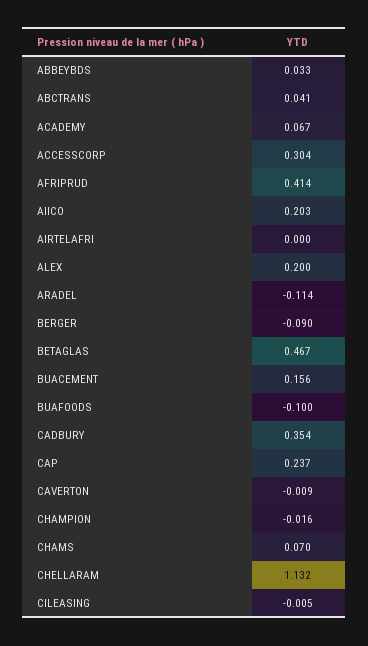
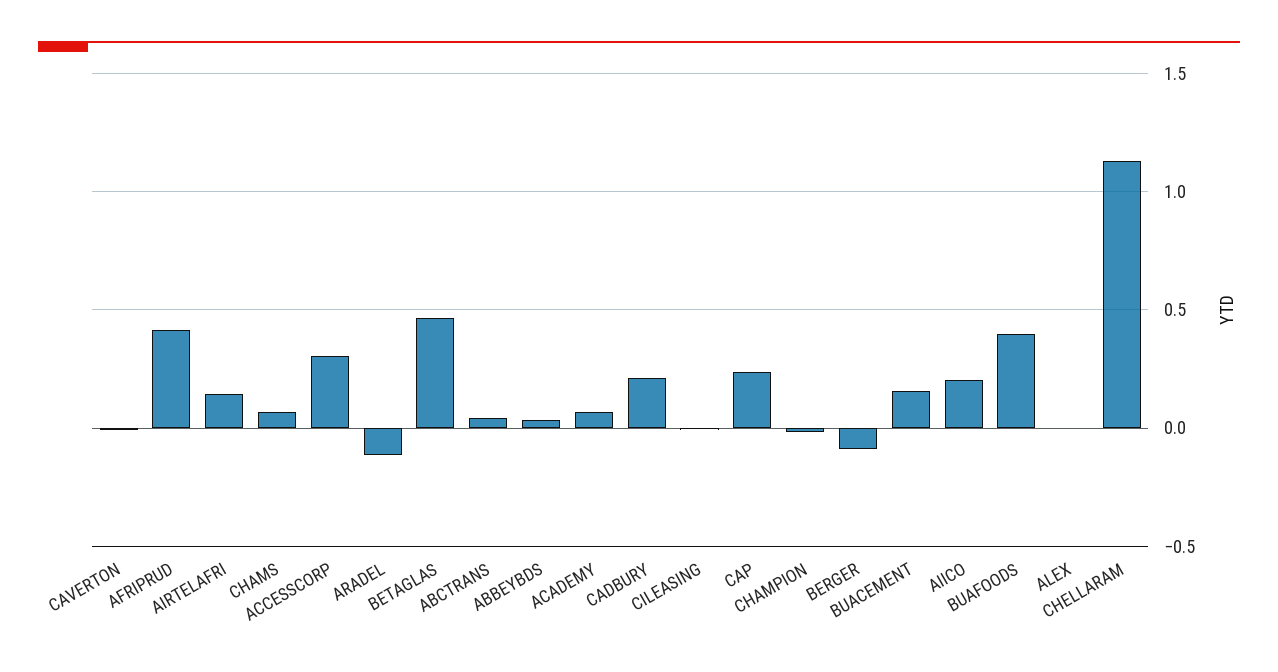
  {
    "ABBEYBDS": 0.033,
    "ABCTRANS": 0.041,
    "ACADEMY": 0.067,
    "ACCESSCORP": 0.304,
    "AFRIPRUD": 0.414,
    "AIICO": 0.203,
-   "AIRTELAFRI": 0,
+   "AIRTELAFRI": 0.15,
-   "ALEX": 0.2,
+   "ALEX": 0,
    "ARADEL": -0.114,
    "BERGER": -0.09,
    "BETAGLAS": 0.467,
    "BUACEMENT": 0.156,
-   "BUAFOODS": -0.1,
+   "BUAFOODS": 0.4,
-   "CADBURY": 0.354,
+   "CADBURY": 0.2,
    "CAP": 0.237,
    "CAVERTON": -0.009,
    "CHAMPION": -0.016,
    "CHAMS": 0.07,
    "CHELLARAM": 1.132,
    "CILEASING": -0.005
  }

